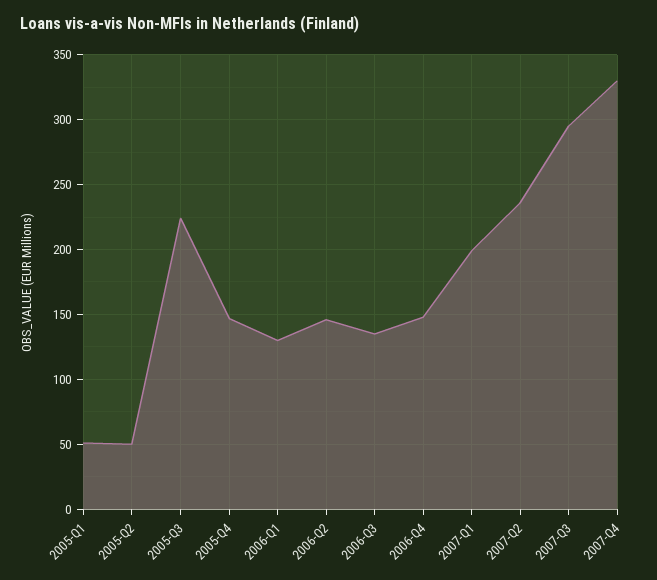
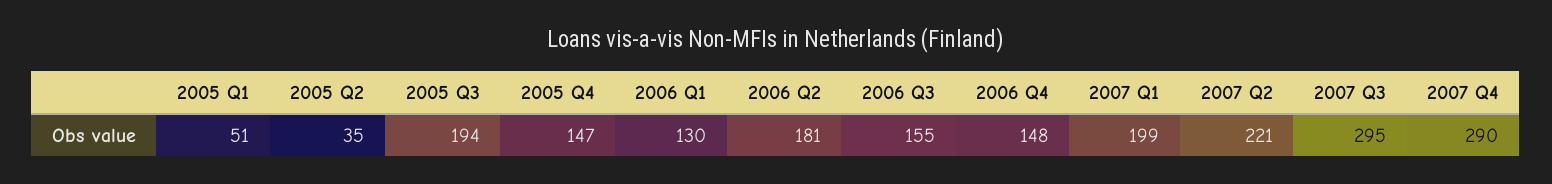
  {
    "2005-Q1": 51,
-   "2005-Q2": 50,
+   "2005-Q2": 35,
-   "2005-Q3": 225,
+   "2005-Q3": 194,
    "2005-Q4": 147,
    "2006-Q1": 130,
-   "2006-Q2": 145,
+   "2006-Q2": 181,
-   "2006-Q3": 135,
+   "2006-Q3": 155,
    "2006-Q4": 148,
    "2007-Q1": 199,
-   "2007-Q2": 235,
+   "2007-Q2": 221,
    "2007-Q3": 295,
-   "2007-Q4": 330
+   "2007-Q4": 290
  }

